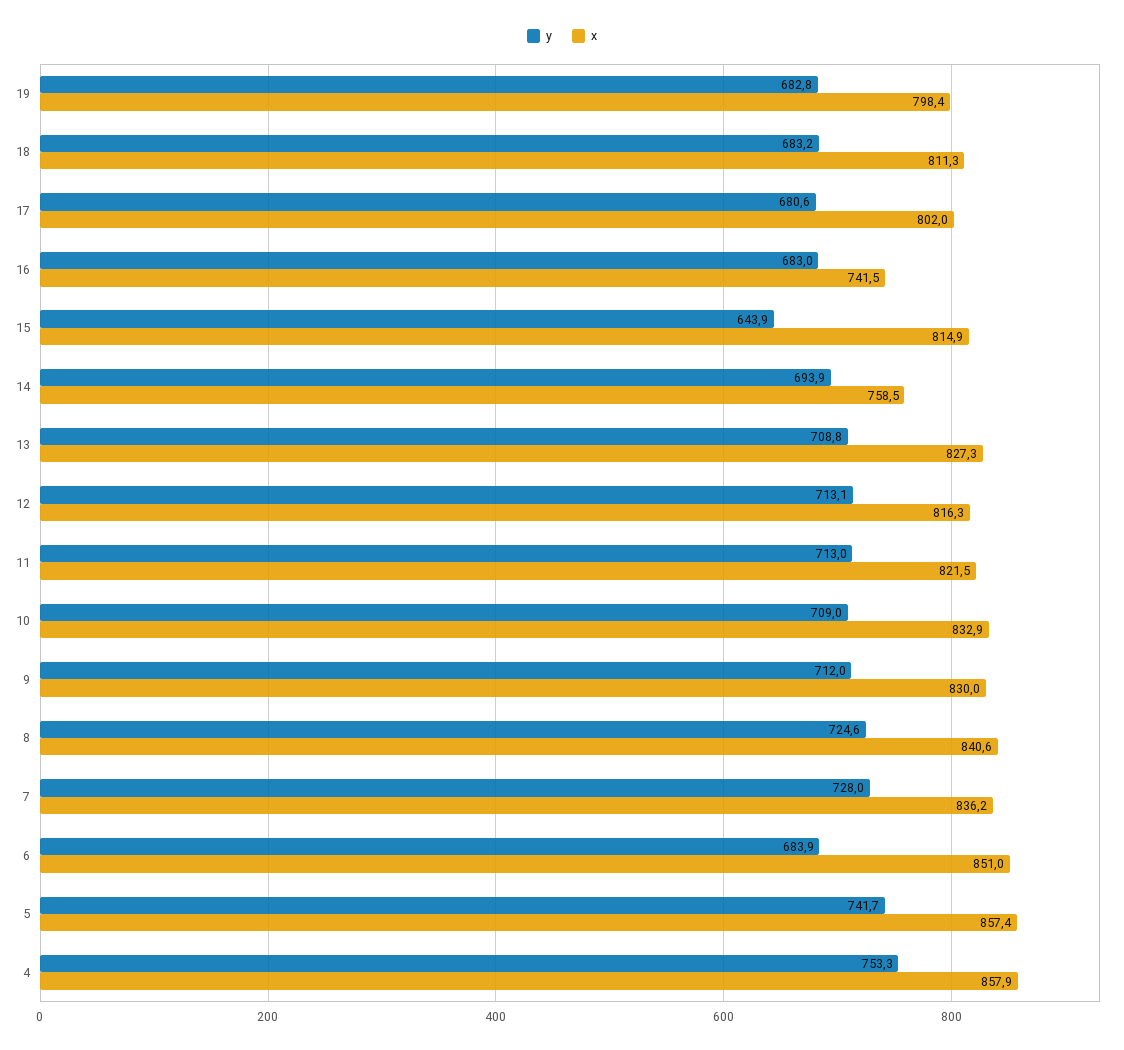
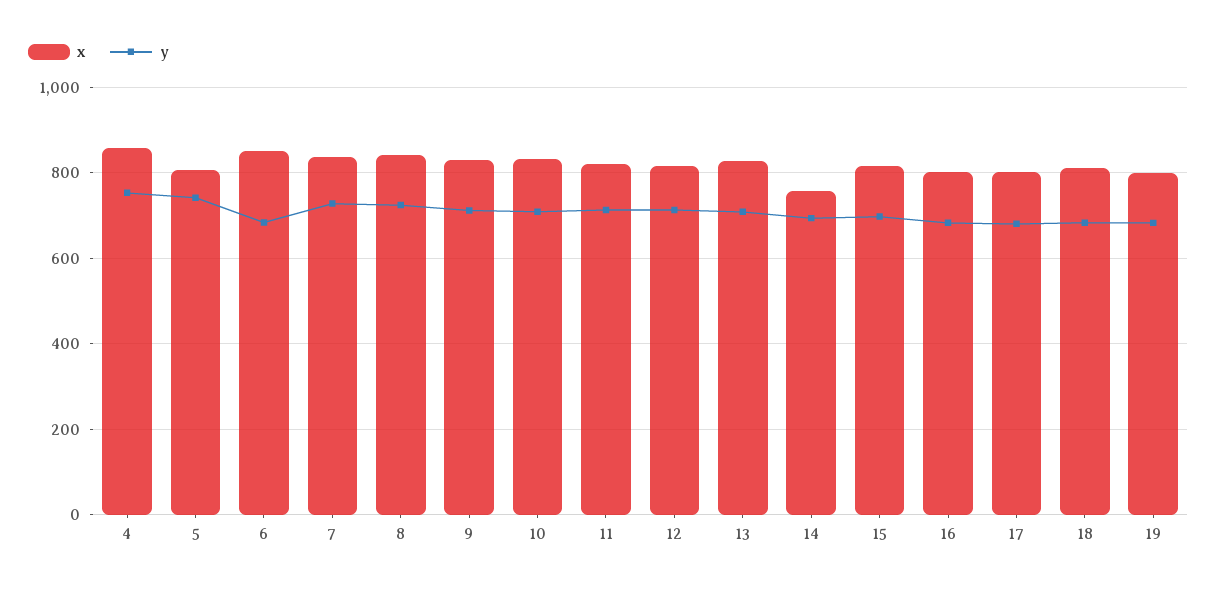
  {
    "y": {
      "19": 682.8,
      "18": 683.2,
      "17": 680.6,
      "16": 683,
-     "15": 643.9,
+     "15": 700,
      "14": 693.9,
      "13": 708.8,
      "12": 713.1,
      "11": 713,
      "10": 709,
      "9": 712,
      "8": 724.6,
      "7": 728,
      "6": 683.9,
      "5": 741.7,
      "4": 753.3
    },
    "x": {
      "19": 798.4,
      "18": 811.3,
      "17": 802,
-     "16": 741.5,
+     "16": 800,
      "15": 814.9,
      "14": 758.5,
      "13": 827.3,
      "12": 816.3,
      "11": 821.5,
      "10": 832.9,
      "9": 830,
      "8": 840.6,
      "7": 836.2,
      "6": 851,
-     "5": 857.4,
+     "5": 800,
      "4": 857.9
    }
  }

